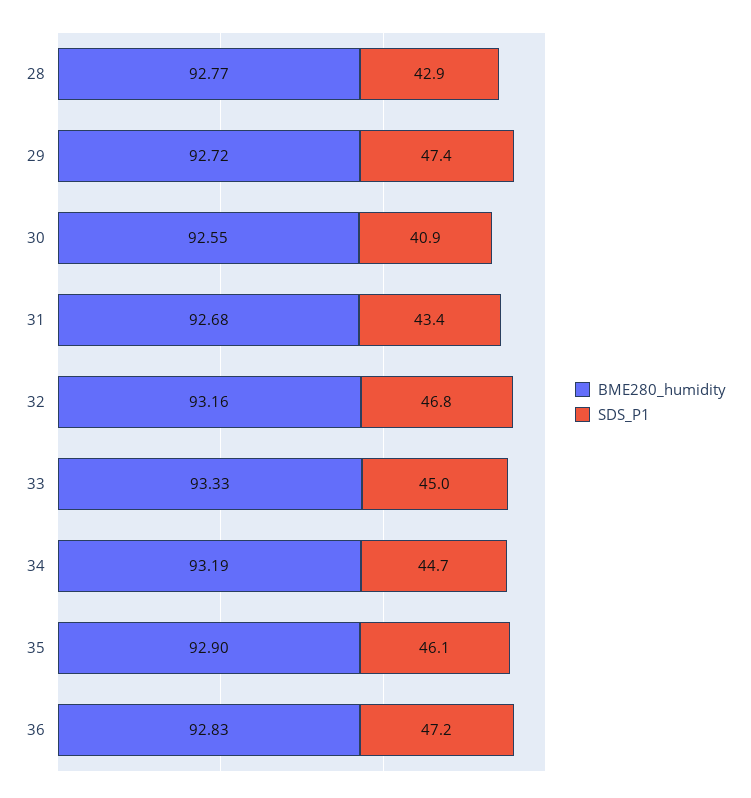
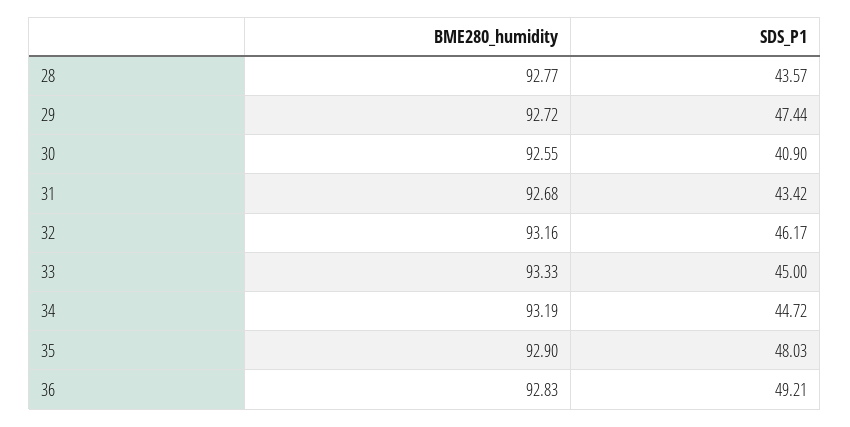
  {
    "BME280_humidity": {
      "28": 92.77,
      "29": 92.72,
      "30": 92.55,
      "31": 92.68,
      "32": 93.16,
      "33": 93.33,
      "34": 93.19,
      "35": 92.9,
      "36": 92.83
    },
    "SDS_P1": {
-     "28": 42.9,
+     "28": 43.57,
      "29": 47.44,
      "30": 40.9,
      "31": 43.42,
-     "32": 46.8,
+     "32": 46.17,
      "33": 45,
      "34": 44.72,
-     "35": 46.1,
+     "35": 48.03,
-     "36": 47.2
+     "36": 49.21
    }
  }

